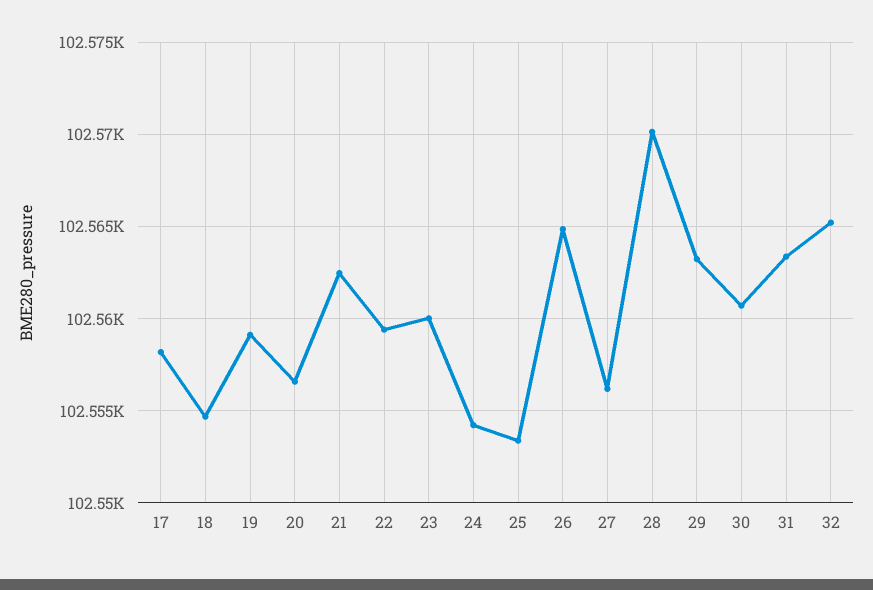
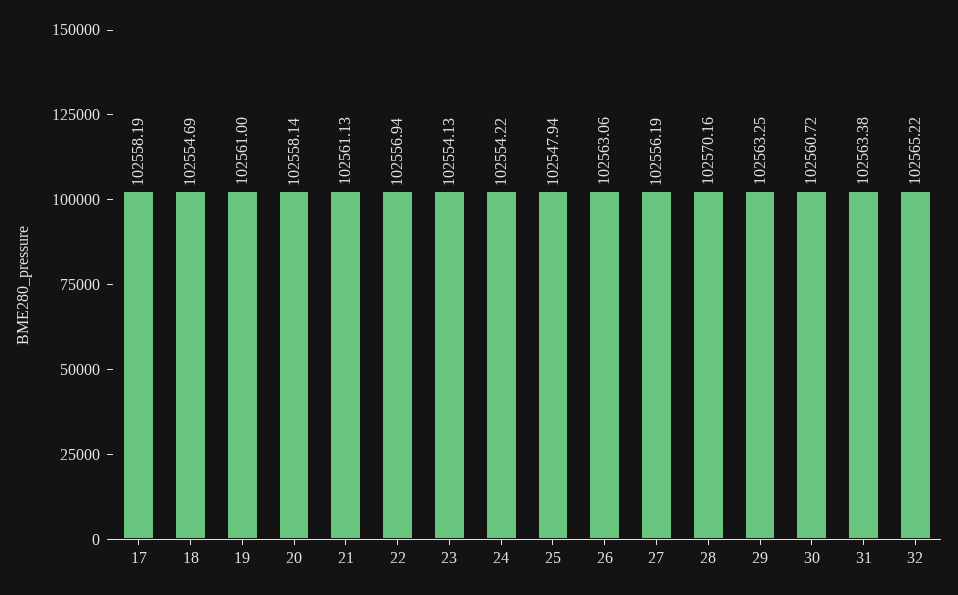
  {
    "17": 102558.19,
    "18": 102554.69,
-   "19": 102559,
+   "19": 102561,
-   "20": 102556.5,
+   "20": 102558.14,
-   "21": 102562.5,
+   "21": 102561.13,
-   "22": 102559.5,
+   "22": 102556.94,
-   "23": 102560,
+   "23": 102554.13,
    "24": 102554.22,
-   "25": 102553.5,
+   "25": 102547.94,
-   "26": 102565,
+   "26": 102563.06,
    "27": 102556.19,
    "28": 102570.16,
    "29": 102563.25,
    "30": 102560.72,
    "31": 102563.38,
    "32": 102565.22
  }

